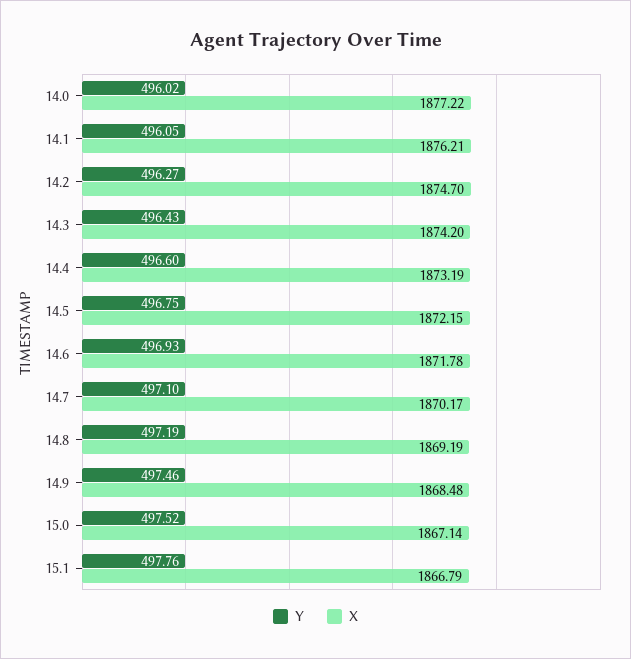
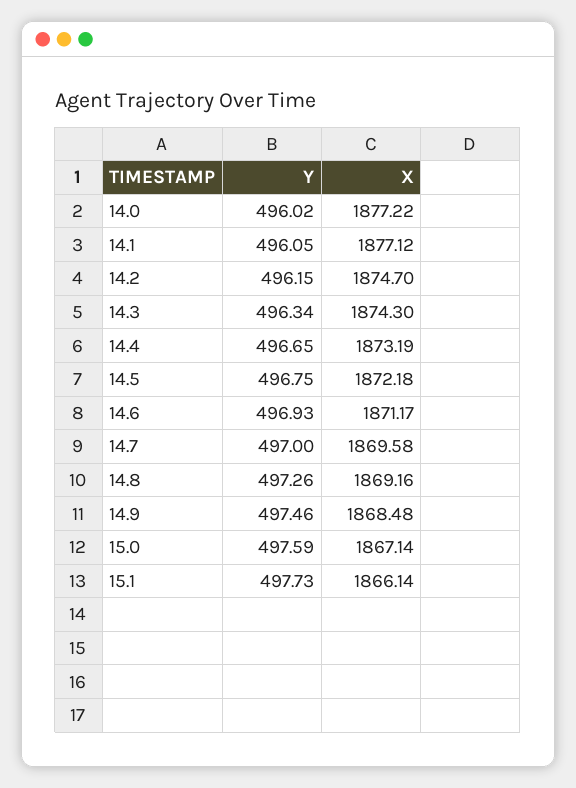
  {
    "Y": {
      "14.0": 496.02,
      "14.1": 496.05,
-     "14.2": 496.27,
+     "14.2": 496.15,
-     "14.3": 496.43,
+     "14.3": 496.34,
-     "14.4": 496.6,
+     "14.4": 496.65,
      "14.5": 496.75,
      "14.6": 496.93,
-     "14.7": 497.1,
+     "14.7": 497,
-     "14.8": 497.19,
+     "14.8": 497.26,
      "14.9": 497.46,
-     "15.0": 497.52,
+     "15.0": 497.59,
-     "15.1": 497.76
+     "15.1": 497.73
    },
    "X": {
      "14.0": 1877.22,
-     "14.1": 1876.21,
+     "14.1": 1877.12,
      "14.2": 1874.7,
-     "14.3": 1874.2,
+     "14.3": 1874.3,
      "14.4": 1873.19,
-     "14.5": 1872.15,
+     "14.5": 1872.18,
-     "14.6": 1871.78,
+     "14.6": 1871.17,
-     "14.7": 1870.17,
+     "14.7": 1869.58,
-     "14.8": 1869.19,
+     "14.8": 1869.16,
      "14.9": 1868.48,
      "15.0": 1867.14,
-     "15.1": 1866.79
+     "15.1": 1866.14
    }
  }

